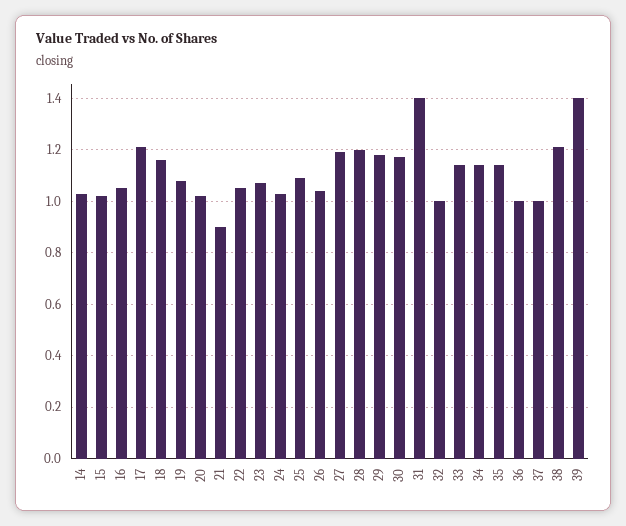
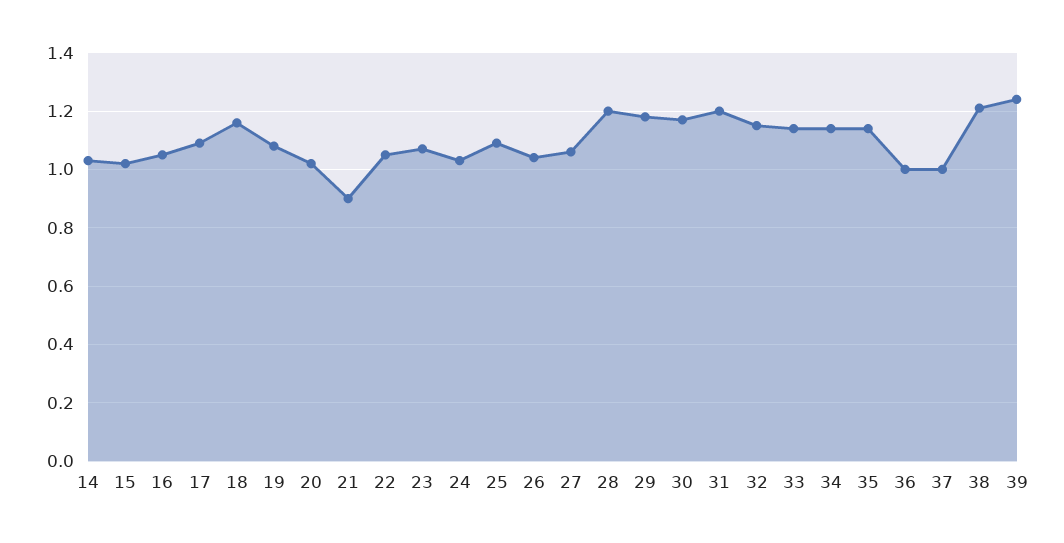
  {
    "14": 1.05,
    "15": 1,
    "16": 1.05,
-   "17": 1.2,
+   "17": 1.1,
    "18": 1.15,
    "19": 1.1,
    "20": 1,
    "21": 0.9,
    "22": 1.05,
    "23": 1.05,
    "24": 1.05,
    "25": 1.1,
    "26": 1.05,
-   "27": 1.2,
+   "27": 1.05,
    "28": 1.2,
    "29": 1.2,
    "30": 1.15,
-   "31": 1.4,
+   "31": 1.2,
-   "32": 1,
+   "32": 1.15,
    "33": 1.15,
    "34": 1.15,
    "35": 1.15,
    "36": 1,
    "37": 1,
    "38": 1.2,
-   "39": 1.4
+   "39": 1.25
  }

